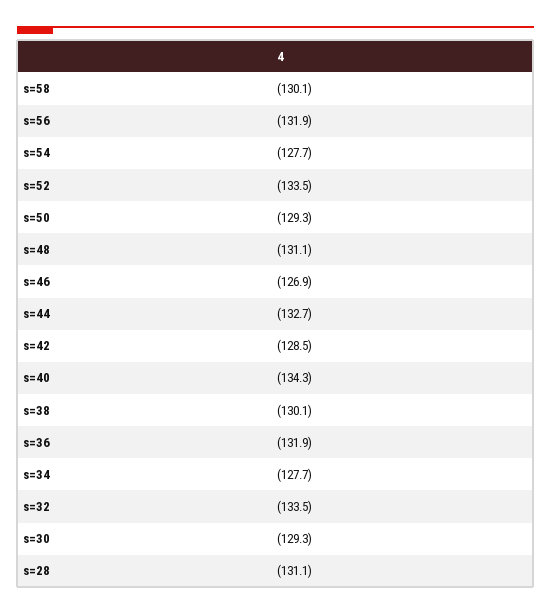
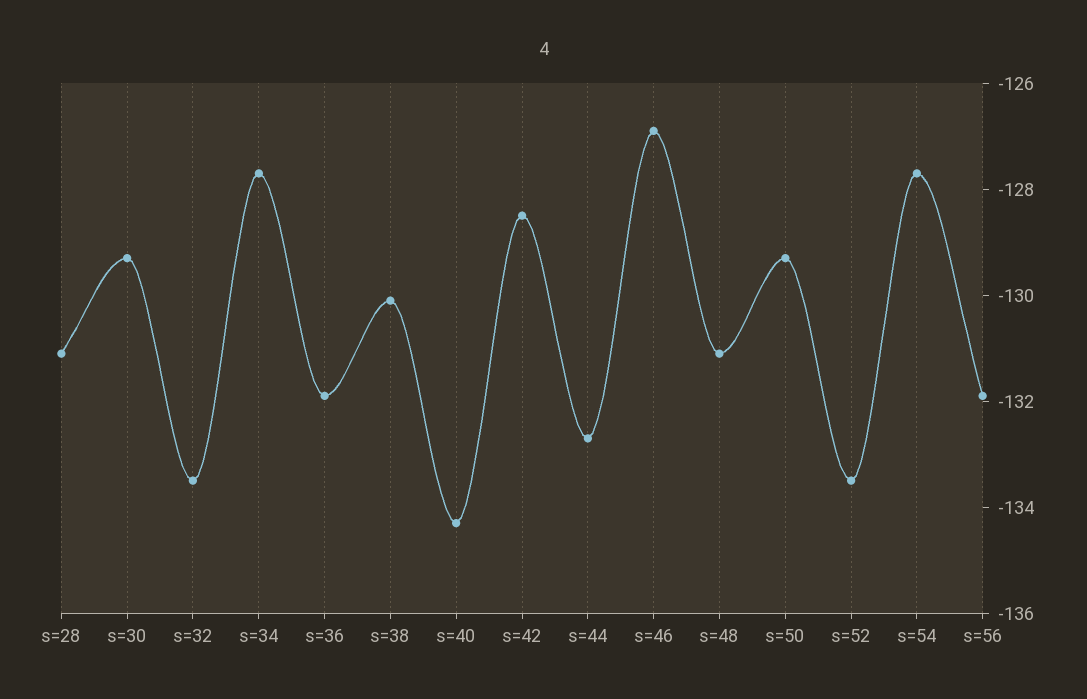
  {
-   "s=58": -130.1,
    "s=56": -131.9,
    "s=54": -127.7,
    "s=52": -133.5,
    "s=50": -129.3,
    "s=48": -131.1,
    "s=46": -126.9,
    "s=44": -132.7,
    "s=42": -128.5,
    "s=40": -134.3,
    "s=38": -130.1,
    "s=36": -131.9,
    "s=34": -127.7,
    "s=32": -133.5,
    "s=30": -129.3,
    "s=28": -131.1
  }

